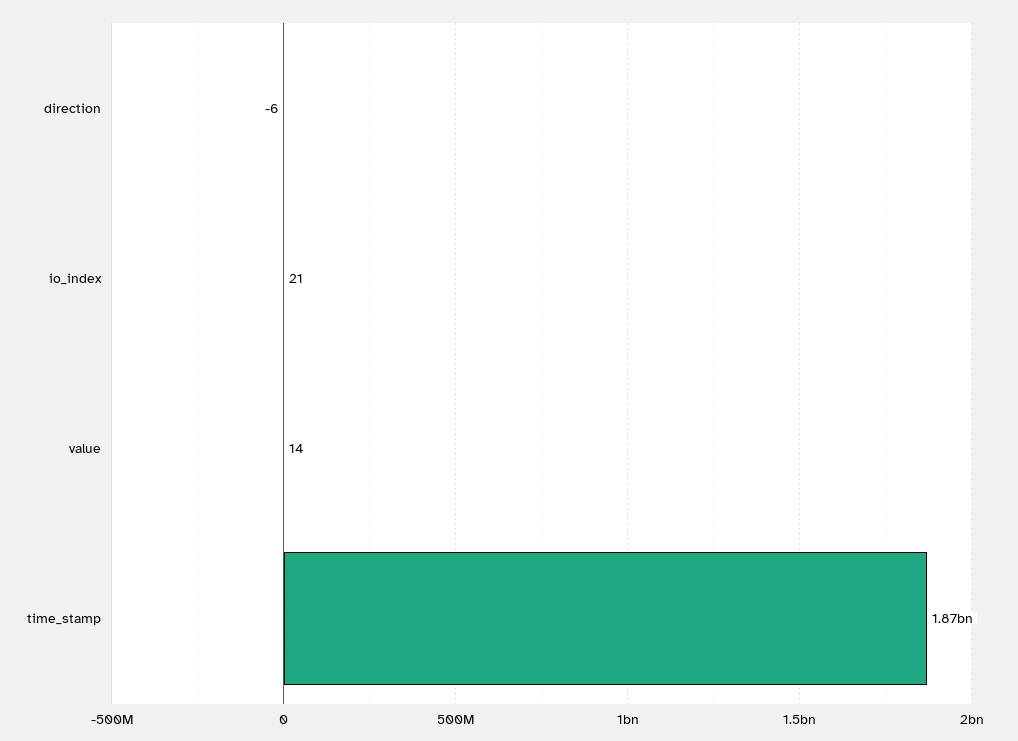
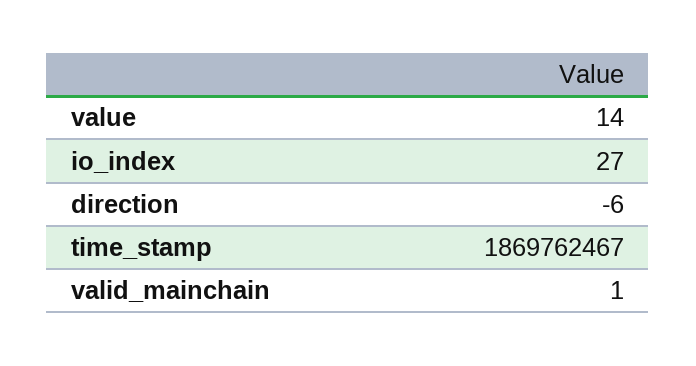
  {
    "direction": -6,
-   "io_index": 21,
+   "io_index": 27,
    "value": 14,
-   "time_stamp": 1869762467
+   "time_stamp": 1869762467,
+   "valid_mainchain": 1
  }

